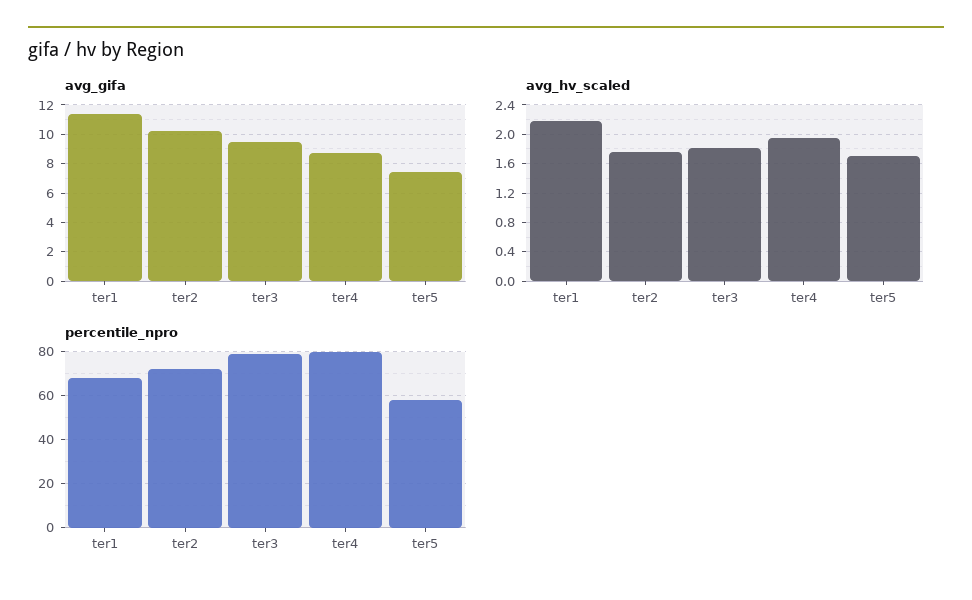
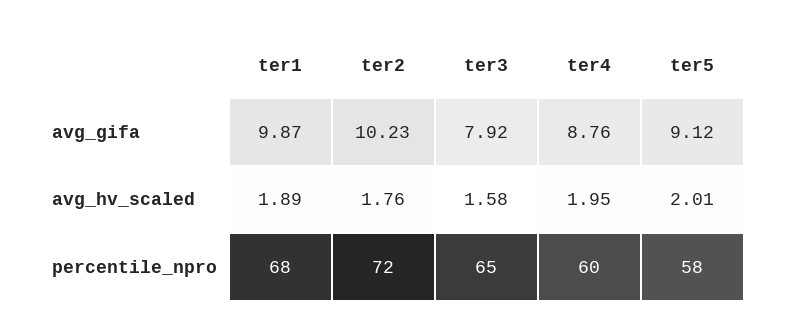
  {
    "avg_gifa": {
-     "ter1": 11.5,
+     "ter1": 9.87,
      "ter2": 10.23,
-     "ter3": 9.5,
+     "ter3": 7.92,
      "ter4": 8.76,
-     "ter5": 7.5
+     "ter5": 9.12
    },
    "avg_hv_scaled": {
-     "ter1": 2.2,
+     "ter1": 1.89,
      "ter2": 1.76,
-     "ter3": 1.8,
+     "ter3": 1.58,
      "ter4": 1.95,
-     "ter5": 1.7
+     "ter5": 2.01
    },
    "percentile_npro": {
      "ter1": 68,
      "ter2": 72,
-     "ter3": 80,
+     "ter3": 65,
-     "ter4": 80,
+     "ter4": 60,
      "ter5": 58
    }
  }

